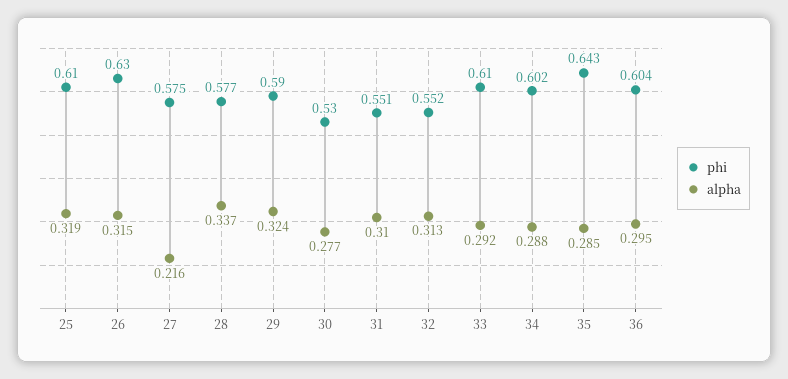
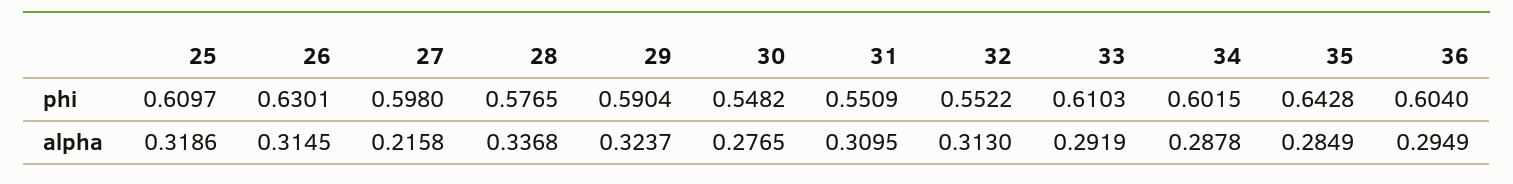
  {
    "phi": {
      "25": 0.6097,
      "26": 0.6301,
-     "27": 0.575,
+     "27": 0.598,
      "28": 0.5765,
      "29": 0.5904,
-     "30": 0.53,
+     "30": 0.5482,
      "31": 0.5509,
      "32": 0.5522,
      "33": 0.6103,
      "34": 0.6015,
      "35": 0.6428,
      "36": 0.604
    },
    "alpha": {
      "25": 0.3186,
      "26": 0.3145,
      "27": 0.2158,
      "28": 0.3368,
      "29": 0.3237,
      "30": 0.2765,
      "31": 0.3095,
      "32": 0.313,
      "33": 0.2919,
      "34": 0.2878,
      "35": 0.2849,
      "36": 0.2949
    }
  }

